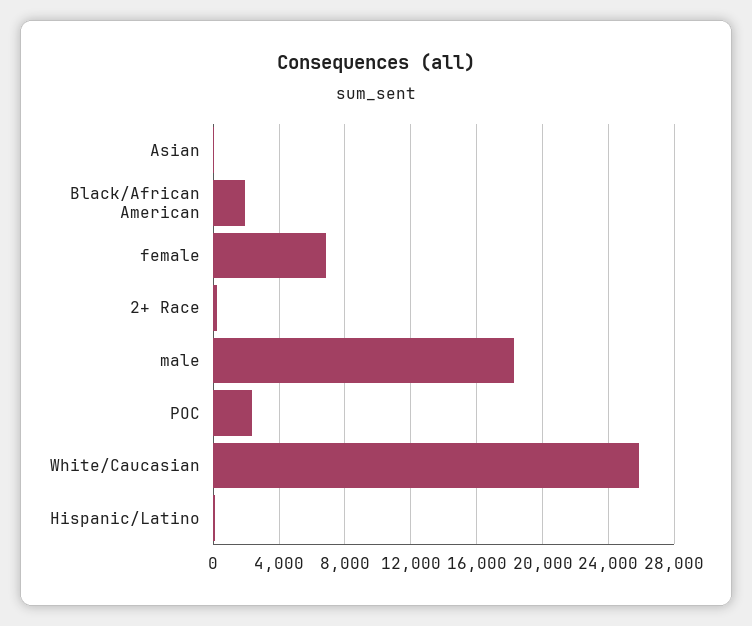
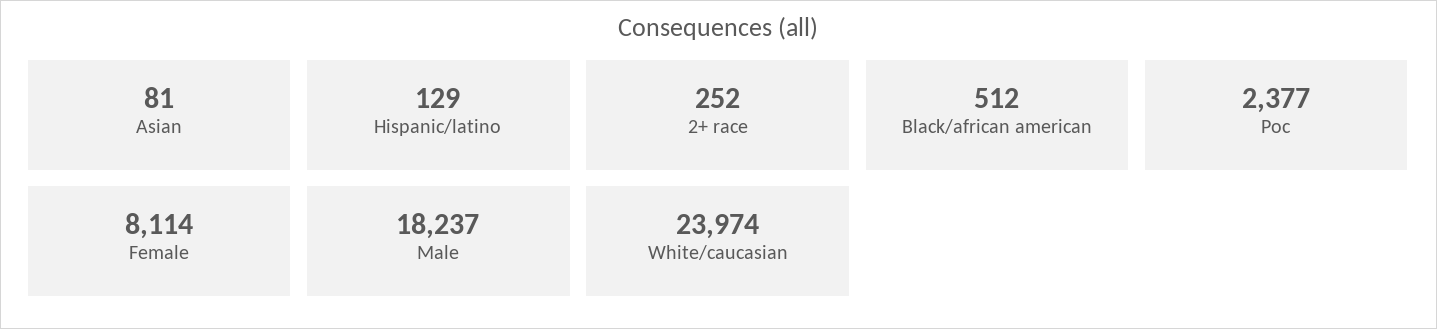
  {
    "Asian": 81,
-   "Black/African American": 2000,
+   "Black/African American": 512,
-   "female": 7000,
+   "female": 8114,
    "2+ Race": 252,
    "male": 18237,
    "POC": 2377,
-   "White/Caucasian": 26000,
+   "White/Caucasian": 23974,
    "Hispanic/Latino": 129
  }

